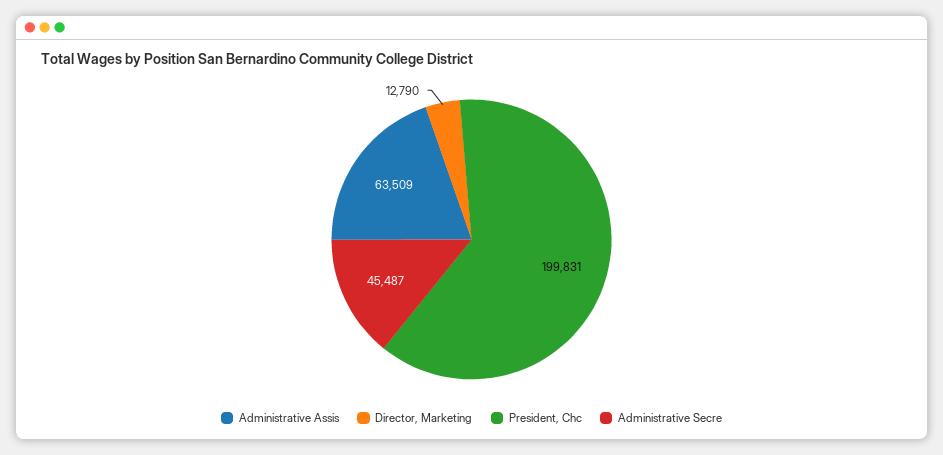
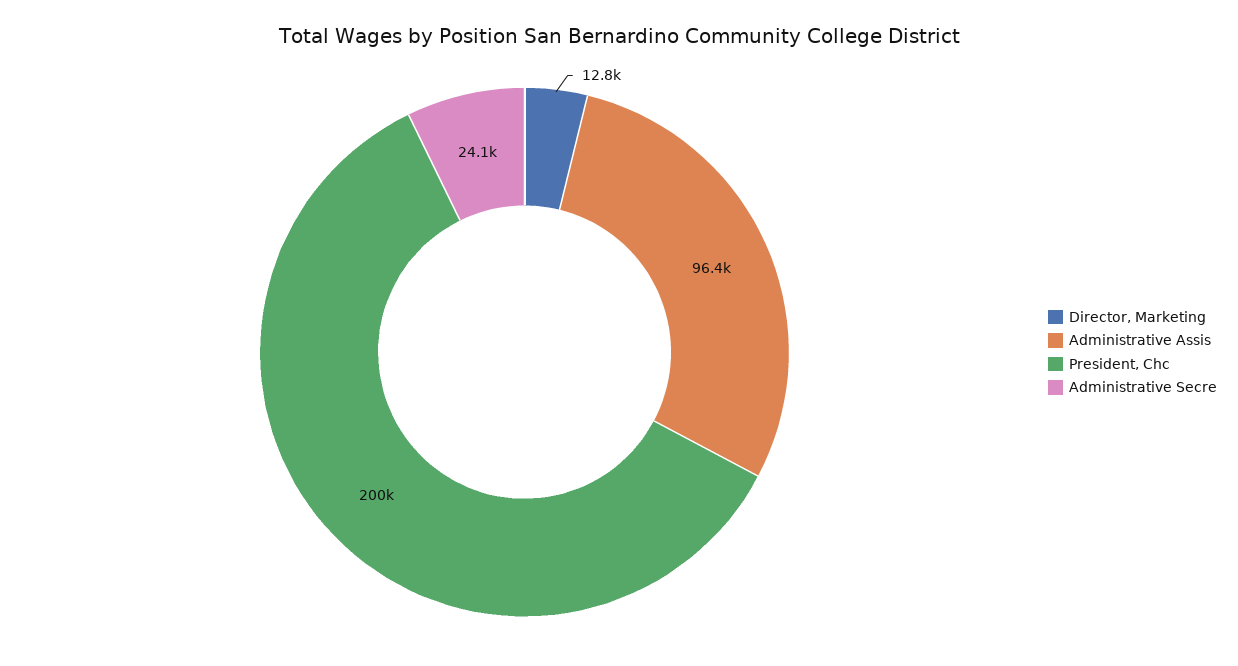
  {
-   "Administrative Assis": 63509,
+   "Administrative Assis": 96400,
    "Director, Marketing": 12790,
    "President, Chc": 199831,
-   "Administrative Secre": 45487
+   "Administrative Secre": 24100
  }

